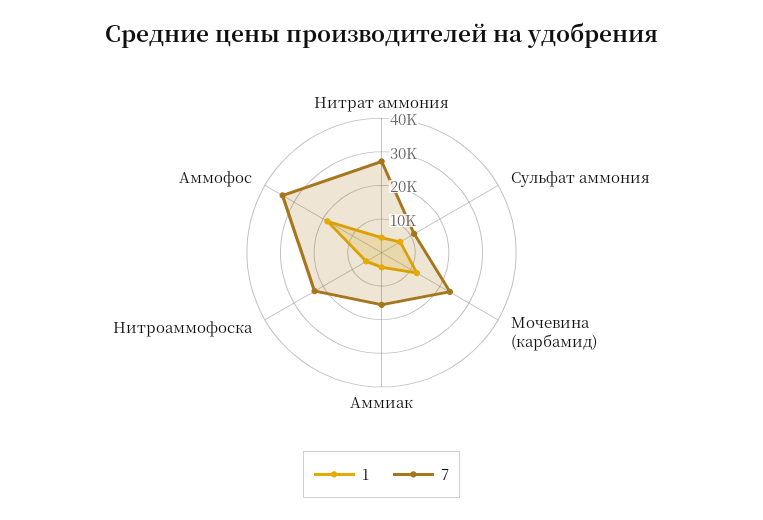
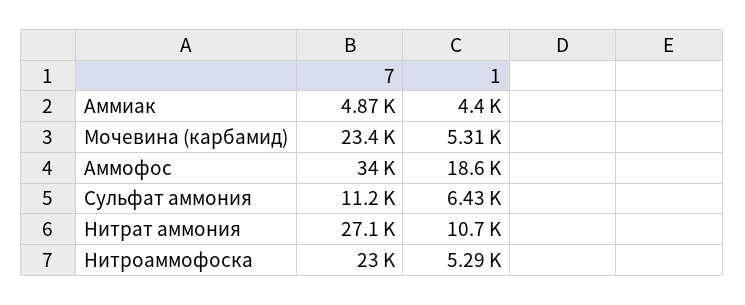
  {
    "1": {
-     "Нитрат аммония": 5000,
+     "Нитрат аммония": 10700,
      "Сульфат аммония": 6430,
-     "Мочевина (карбамид)": 12500,
+     "Мочевина (карбамид)": 5310,
      "Аммиак": 4400,
      "Нитроаммофоска": 5290,
      "Аммофос": 18600
    },
    "7": {
      "Нитрат аммония": 27100,
      "Сульфат аммония": 11200,
      "Мочевина (карбамид)": 23400,
-     "Аммиак": 15000,
+     "Аммиак": 4870,
      "Нитроаммофоска": 23000,
      "Аммофос": 34000
    }
  }

